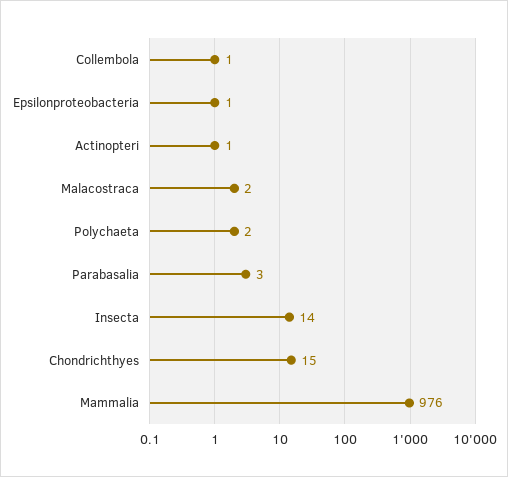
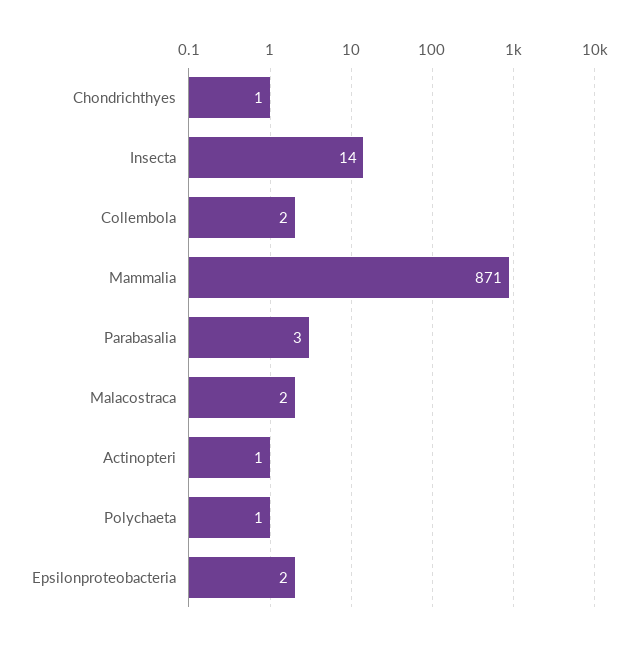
  {
-   "Collembola": 1,
+   "Collembola": 2,
-   "Epsilonproteobacteria": 1,
+   "Epsilonproteobacteria": 2,
    "Actinopteri": 1,
    "Malacostraca": 2,
-   "Polychaeta": 2,
+   "Polychaeta": 1,
    "Parabasalia": 3,
    "Insecta": 14,
-   "Chondrichthyes": 15,
+   "Chondrichthyes": 1,
-   "Mammalia": 976
+   "Mammalia": 871
  }

